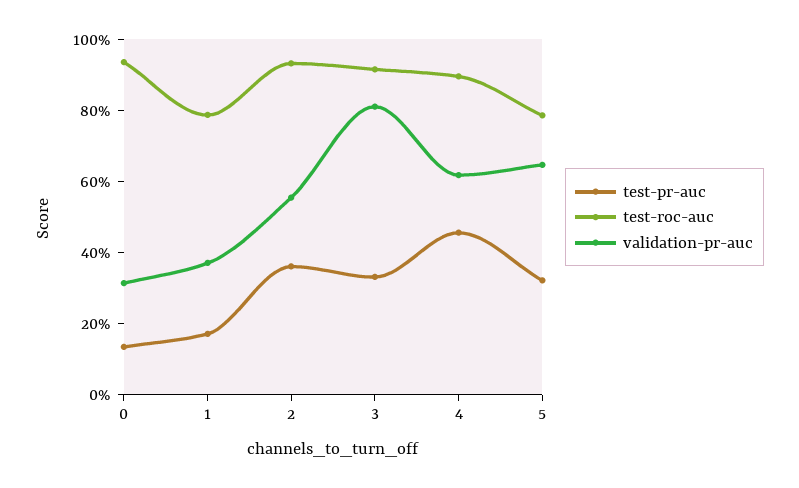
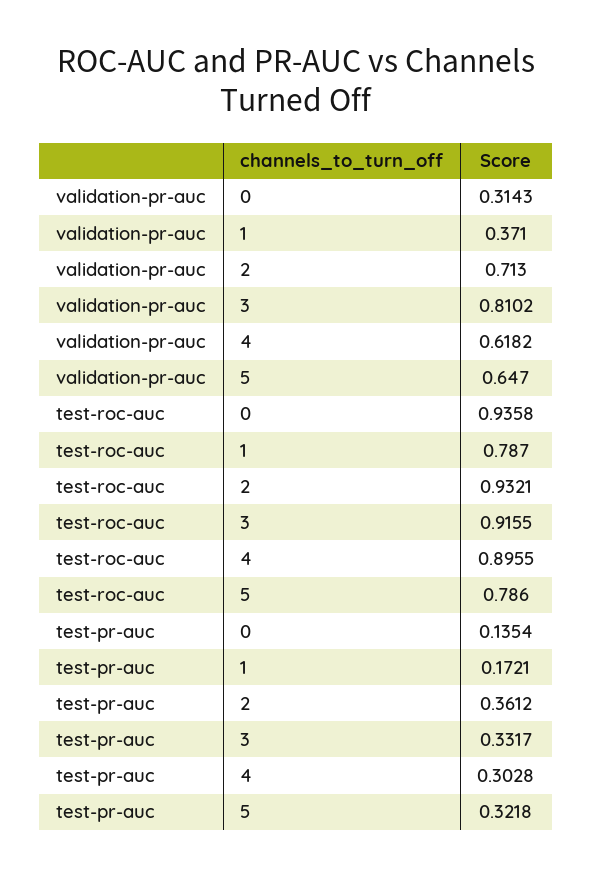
  {
    "test-pr-auc": {
      "0": 0.1354,
      "1": 0.1721,
      "2": 0.3612,
      "3": 0.3317,
-     "4": 0.45,
+     "4": 0.3028,
      "5": 0.3218
    },
    "test-roc-auc": {
      "0": 0.9358,
      "1": 0.787,
      "2": 0.9321,
      "3": 0.9155,
      "4": 0.8955,
      "5": 0.786
    },
    "validation-pr-auc": {
      "0": 0.3143,
      "1": 0.371,
-     "2": 0.55,
+     "2": 0.713,
      "3": 0.8102,
      "4": 0.6182,
      "5": 0.647
    }
  }

